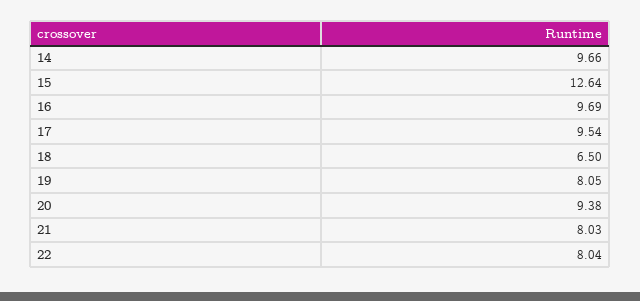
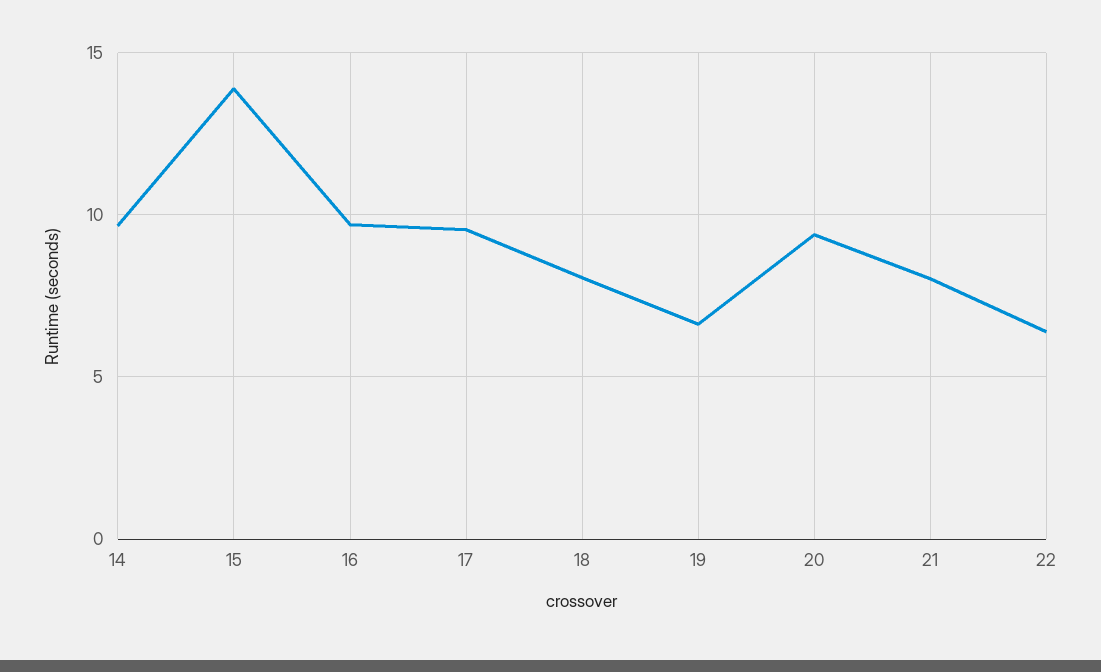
  {
    "14": 9.66,
-   "15": 12.64,
+   "15": 14,
    "16": 9.69,
    "17": 9.54,
-   "18": 6.5,
+   "18": 8,
-   "19": 8.05,
+   "19": 6.5,
    "20": 9.38,
    "21": 8.03,
-   "22": 8.04
+   "22": 6.5
  }

